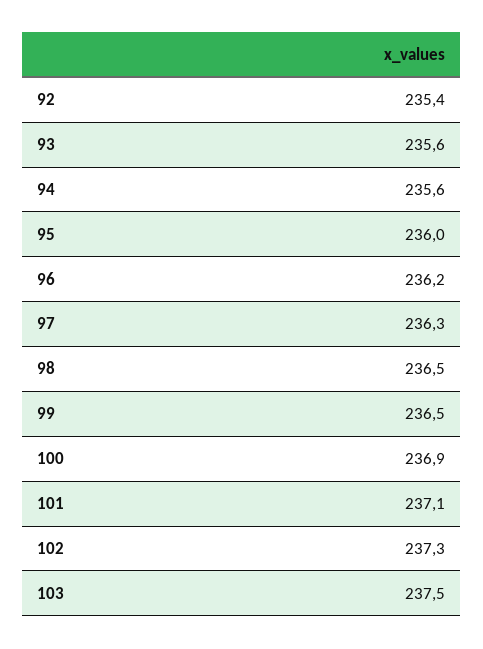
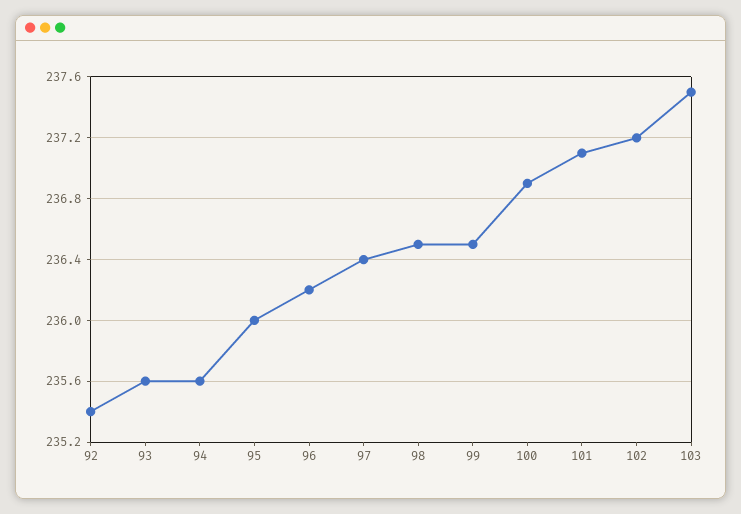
  {
    "92": 235.4,
    "93": 235.6,
    "94": 235.6,
    "95": 236,
    "96": 236.2,
-   "97": 236.3,
+   "97": 236.4,
    "98": 236.5,
    "99": 236.5,
    "100": 236.9,
    "101": 237.1,
-   "102": 237.3,
+   "102": 237.2,
    "103": 237.5
  }

